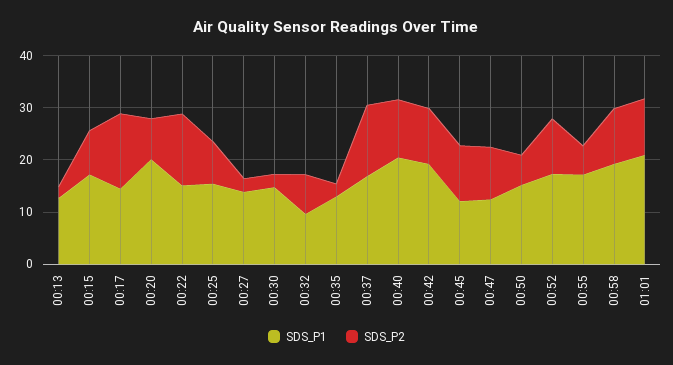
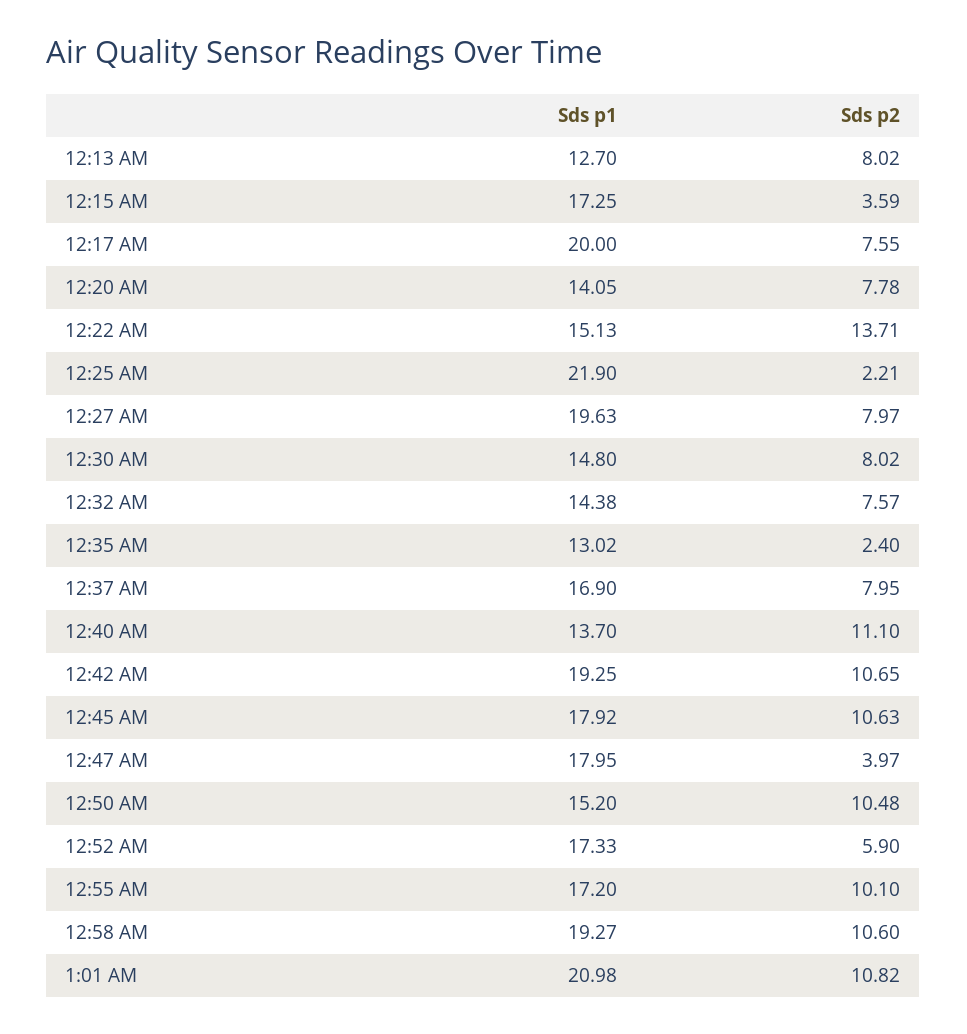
  {
    "SDS_P1": {
      "00:13": 12.7,
      "00:15": 17.25,
-     "00:17": 14,
+     "00:17": 20,
-     "00:20": 20,
+     "00:20": 14.05,
      "00:22": 15.13,
-     "00:25": 16,
+     "00:25": 21.9,
-     "00:27": 14,
+     "00:27": 19.63,
      "00:30": 14.8,
-     "00:32": 10,
+     "00:32": 14.38,
      "00:35": 13.02,
      "00:37": 16.9,
-     "00:40": 20,
+     "00:40": 13.7,
      "00:42": 19.25,
-     "00:45": 12,
+     "00:45": 17.92,
-     "00:47": 12,
+     "00:47": 17.95,
      "00:50": 15.2,
      "00:52": 17.33,
      "00:55": 17.2,
      "00:58": 19.27,
      "01:01": 20.98
    },
    "SDS_P2": {
-     "00:13": 2,
+     "00:13": 8.02,
-     "00:15": 8,
+     "00:15": 3.59,
-     "00:17": 14,
+     "00:17": 7.55,
      "00:20": 7.78,
      "00:22": 13.71,
-     "00:25": 8,
+     "00:25": 2.21,
-     "00:27": 2,
+     "00:27": 7.97,
-     "00:30": 2,
+     "00:30": 8.02,
      "00:32": 7.57,
      "00:35": 2.4,
-     "00:37": 14,
+     "00:37": 7.95,
      "00:40": 11.1,
      "00:42": 10.65,
      "00:45": 10.63,
-     "00:47": 10,
+     "00:47": 3.97,
-     "00:50": 6,
+     "00:50": 10.48,
-     "00:52": 10,
+     "00:52": 5.9,
-     "00:55": 6,
+     "00:55": 10.1,
      "00:58": 10.6,
      "01:01": 10.82
    }
  }

